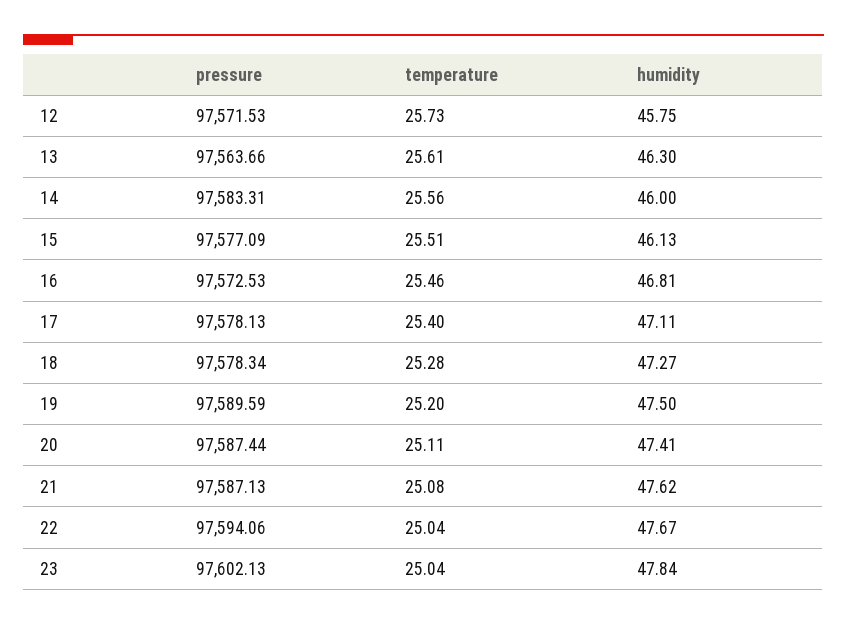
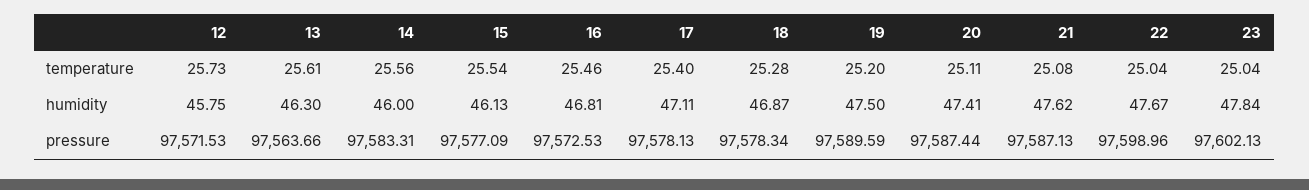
  {
    "pressure": {
      "12": 97571.53,
      "13": 97563.66,
      "14": 97583.31,
      "15": 97577.09,
      "16": 97572.53,
      "17": 97578.13,
      "18": 97578.34,
      "19": 97589.59,
      "20": 97587.44,
      "21": 97587.13,
-     "22": 97594.06,
+     "22": 97598.96,
      "23": 97602.13
    },
    "temperature": {
      "12": 25.73,
      "13": 25.61,
      "14": 25.56,
-     "15": 25.51,
+     "15": 25.54,
      "16": 25.46,
      "17": 25.4,
      "18": 25.28,
      "19": 25.2,
      "20": 25.11,
      "21": 25.08,
      "22": 25.04,
      "23": 25.04
    },
    "humidity": {
      "12": 45.75,
      "13": 46.3,
      "14": 46,
      "15": 46.13,
      "16": 46.81,
      "17": 47.11,
-     "18": 47.27,
+     "18": 46.87,
      "19": 47.5,
      "20": 47.41,
      "21": 47.62,
      "22": 47.67,
      "23": 47.84
    }
  }

